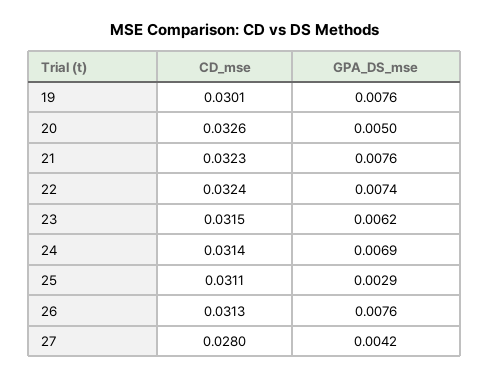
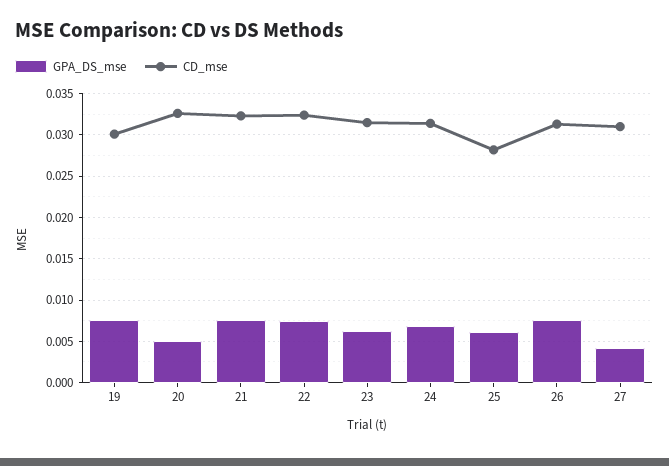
  {
    "CD_mse": {
      "19": 0.0301,
      "20": 0.0326,
      "21": 0.0323,
      "22": 0.0324,
      "23": 0.0315,
      "24": 0.0314,
-     "25": 0.0311,
+     "25": 0.028,
      "26": 0.0313,
-     "27": 0.028
+     "27": 0.031
    },
    "GPA_DS_mse": {
      "19": 0.0076,
      "20": 0.005,
      "21": 0.0076,
      "22": 0.0074,
      "23": 0.0062,
      "24": 0.0069,
-     "25": 0.0029,
+     "25": 0.006,
      "26": 0.0076,
      "27": 0.0042
    }
  }

